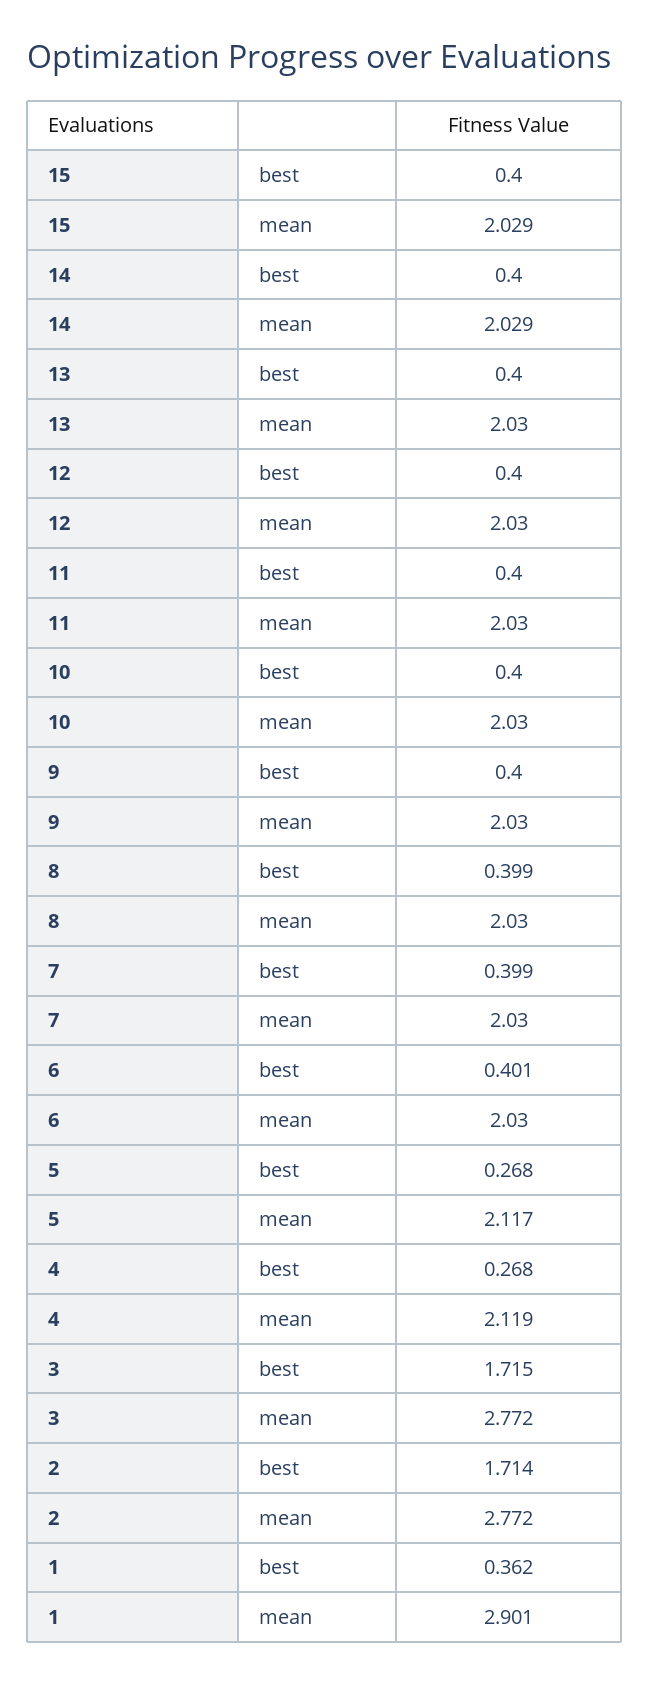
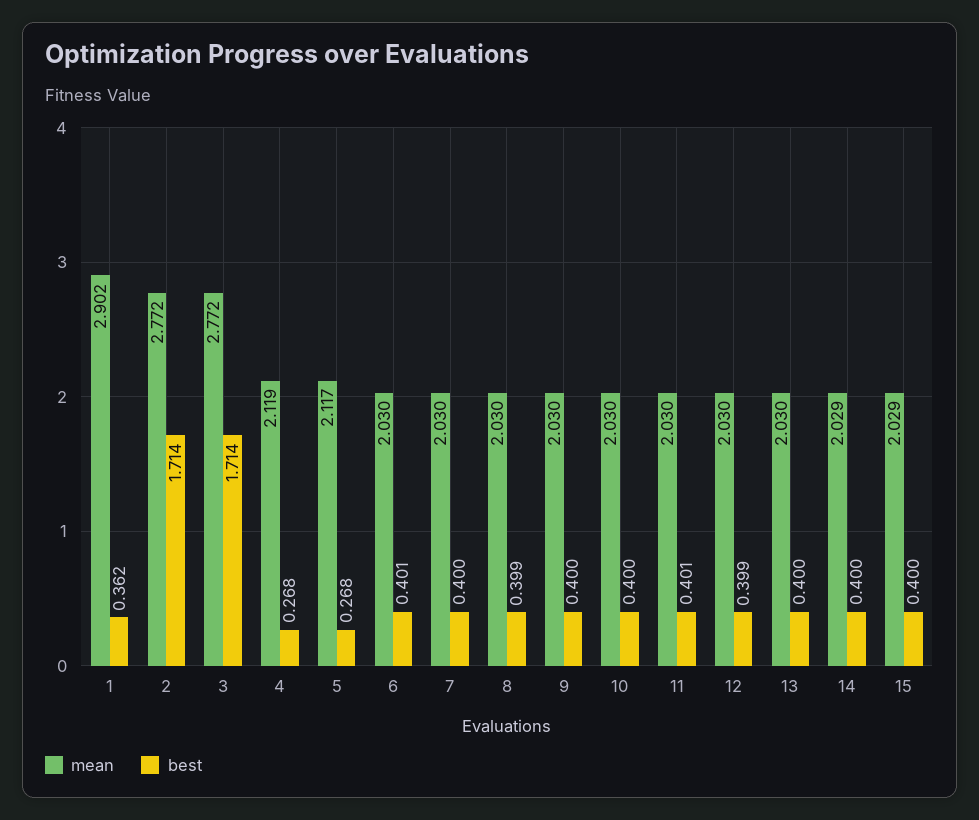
  {
    "best": {
      "15": 0.4,
      "14": 0.4,
      "13": 0.4,
-     "12": 0.4,
+     "12": 0.399,
-     "11": 0.4,
+     "11": 0.401,
      "10": 0.4,
      "9": 0.4,
      "8": 0.399,
-     "7": 0.399,
+     "7": 0.4,
      "6": 0.401,
      "5": 0.268,
      "4": 0.268,
-     "3": 1.715,
+     "3": 1.714,
      "2": 1.714,
      "1": 0.362
    },
    "mean": {
      "15": 2.029,
      "14": 2.029,
      "13": 2.03,
      "12": 2.03,
      "11": 2.03,
      "10": 2.03,
      "9": 2.03,
      "8": 2.03,
      "7": 2.03,
      "6": 2.03,
      "5": 2.117,
      "4": 2.119,
      "3": 2.772,
      "2": 2.772,
-     "1": 2.901
+     "1": 2.902
    }
  }

